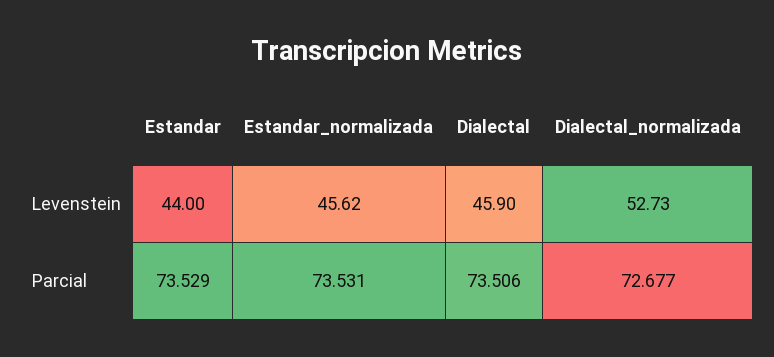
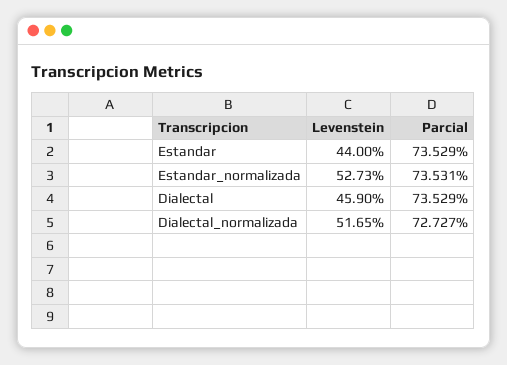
  {
    "Estandar": {
      "Levenstein": 44,
      "Parcial": 73.529
    },
    "Estandar_normalizada": {
-     "Levenstein": 45.62,
+     "Levenstein": 52.73,
      "Parcial": 73.531
    },
    "Dialectal": {
      "Levenstein": 45.9,
-     "Parcial": 73.506
+     "Parcial": 73.529
    },
    "Dialectal_normalizada": {
-     "Levenstein": 52.73,
+     "Levenstein": 51.65,
-     "Parcial": 72.677
+     "Parcial": 72.727
    }
  }

